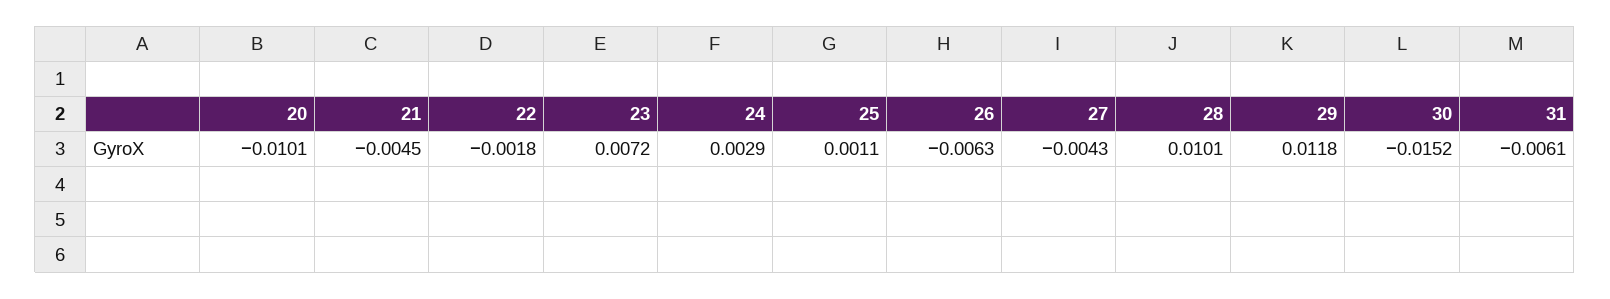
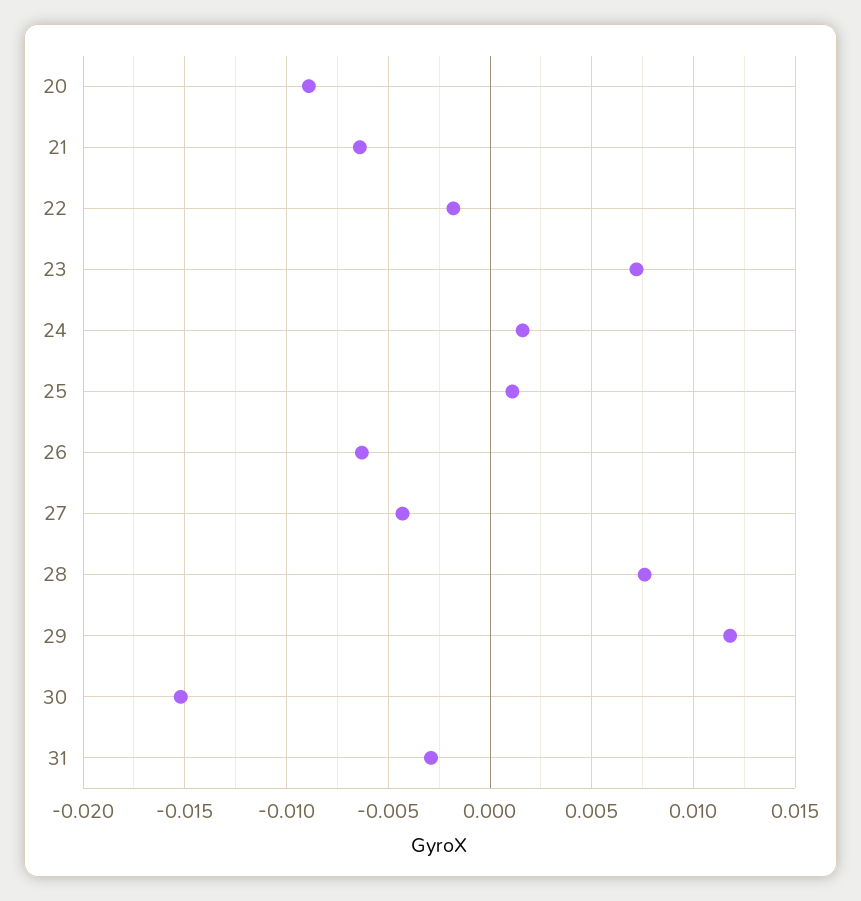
  {
-   "20": -0.0101,
+   "20": -0.009,
-   "21": -0.0045,
+   "21": -0.0065,
    "22": -0.0018,
    "23": 0.0072,
-   "24": 0.0029,
+   "24": 0.0015,
    "25": 0.0011,
    "26": -0.0063,
    "27": -0.0043,
-   "28": 0.0101,
+   "28": 0.0075,
    "29": 0.0118,
    "30": -0.0152,
-   "31": -0.0061
+   "31": -0.003
  }

